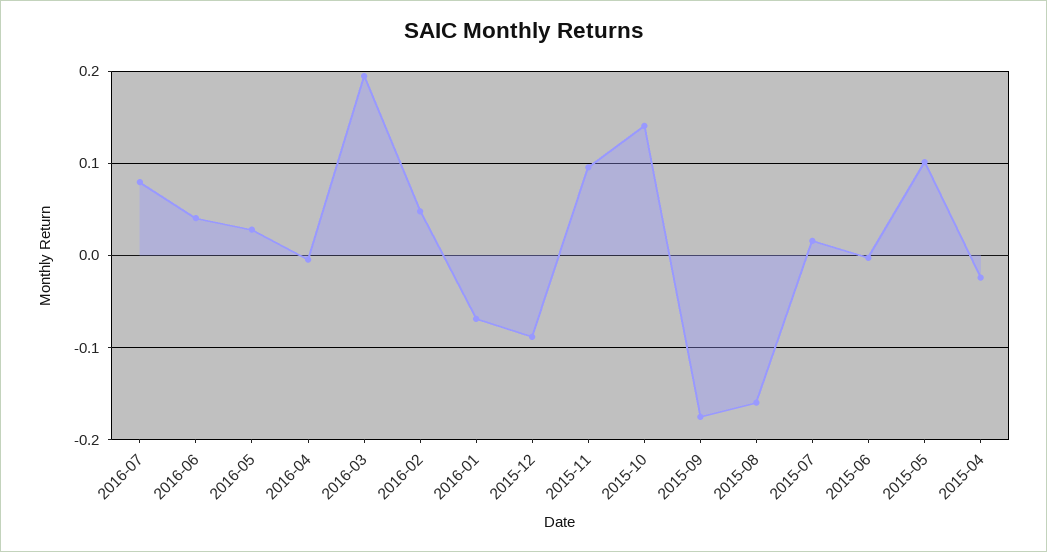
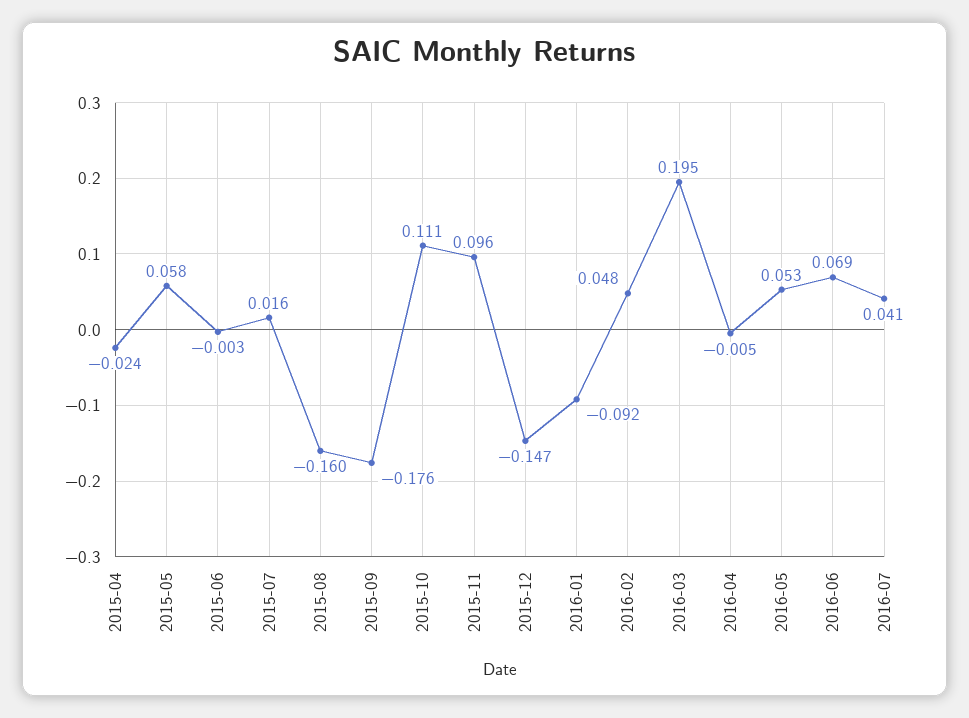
  {
-   "2016-07": 0.08,
+   "2016-07": 0.041,
-   "2016-06": 0.04,
+   "2016-06": 0.069,
-   "2016-05": 0.03,
+   "2016-05": 0.053,
    "2016-04": -0.005,
    "2016-03": 0.195,
    "2016-02": 0.048,
-   "2016-01": -0.07,
+   "2016-01": -0.092,
-   "2015-12": -0.09,
+   "2015-12": -0.147,
    "2015-11": 0.096,
-   "2015-10": 0.14,
+   "2015-10": 0.111,
    "2015-09": -0.176,
    "2015-08": -0.16,
    "2015-07": 0.016,
    "2015-06": -0.003,
-   "2015-05": 0.1,
+   "2015-05": 0.058,
    "2015-04": -0.024
  }

